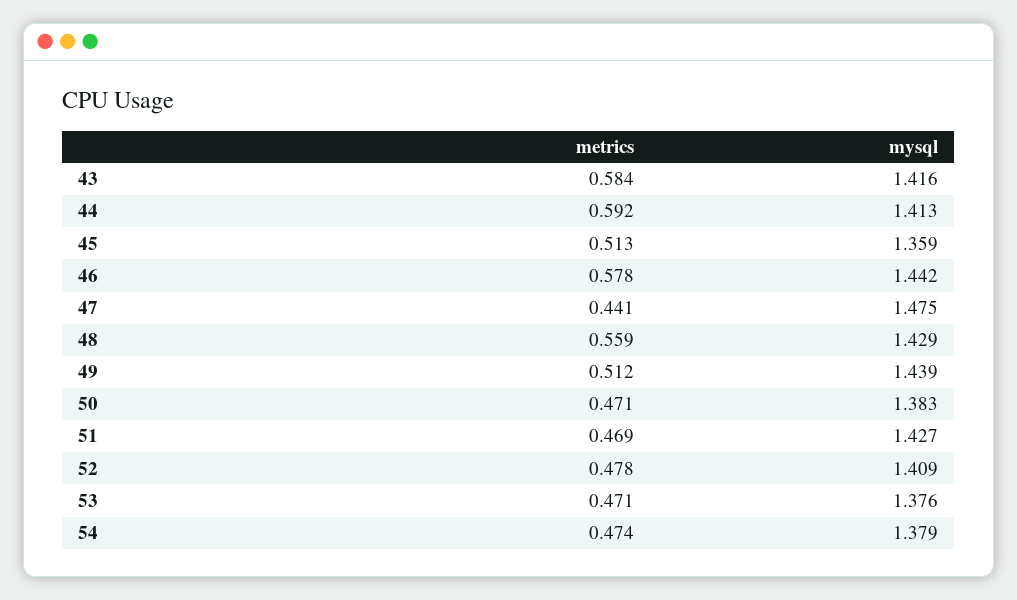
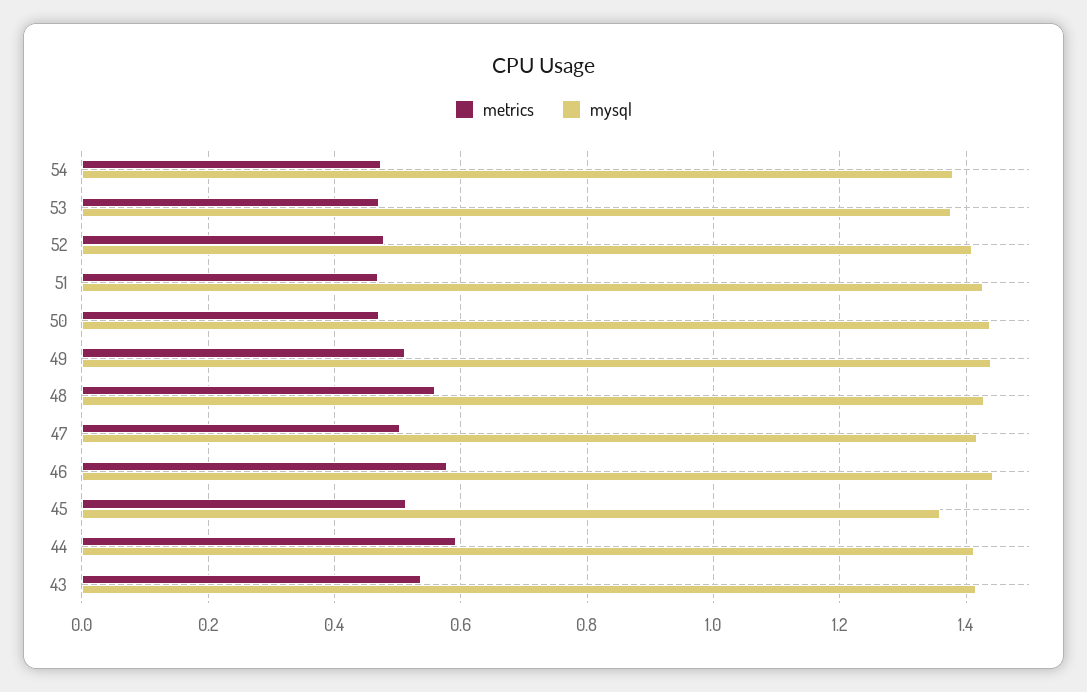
  {
    "metrics": {
-     "43": 0.584,
+     "43": 0.54,
      "44": 0.592,
      "45": 0.513,
      "46": 0.578,
-     "47": 0.441,
+     "47": 0.5,
      "48": 0.559,
      "49": 0.512,
      "50": 0.471,
      "51": 0.469,
      "52": 0.478,
      "53": 0.471,
      "54": 0.474
    },
    "mysql": {
      "43": 1.416,
      "44": 1.413,
      "45": 1.359,
      "46": 1.442,
-     "47": 1.475,
+     "47": 1.42,
      "48": 1.429,
      "49": 1.439,
-     "50": 1.383,
+     "50": 1.44,
      "51": 1.427,
      "52": 1.409,
      "53": 1.376,
      "54": 1.379
    }
  }

